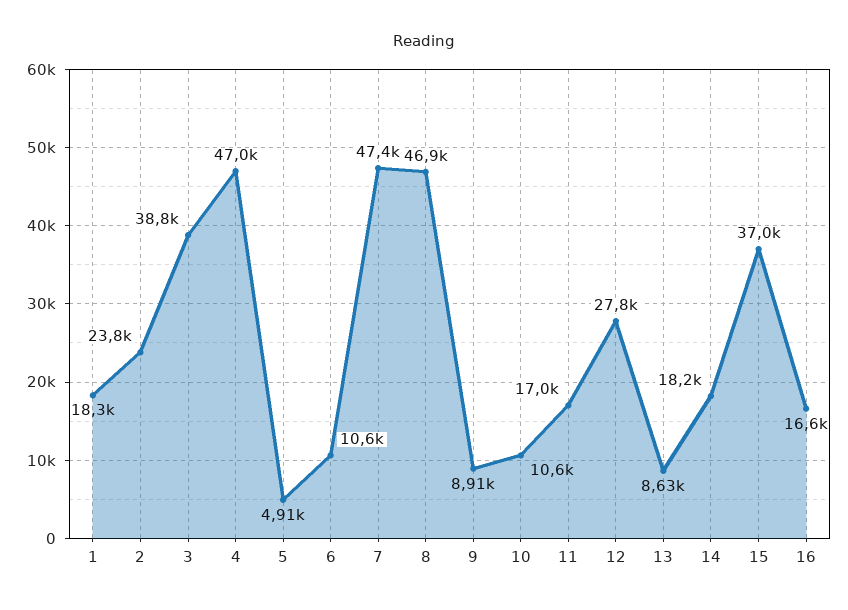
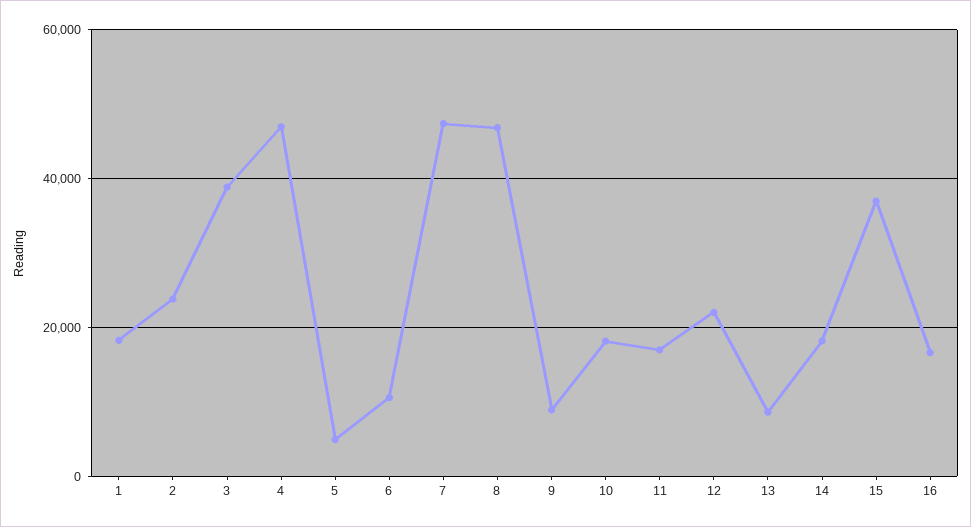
  {
    "1": 18300,
    "2": 23800,
    "3": 38800,
    "4": 47000,
    "5": 4910,
    "6": 10600,
    "7": 47400,
    "8": 46900,
    "9": 8910,
-   "10": 10600,
+   "10": 18000,
    "11": 17000,
-   "12": 27800,
+   "12": 22000,
    "13": 8630,
    "14": 18200,
    "15": 37000,
    "16": 16600
  }

